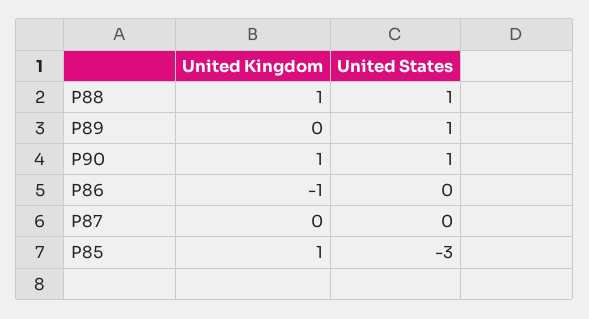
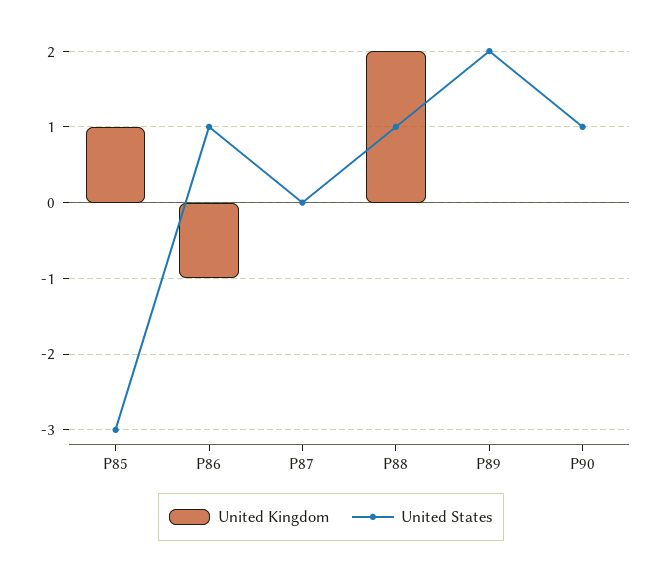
  {
    "United Kingdom": {
-     "P88": 1,
+     "P88": 2,
      "P89": 0,
-     "P90": 1,
+     "P90": 0,
      "P86": -1,
      "P87": 0,
      "P85": 1
    },
    "United States": {
      "P88": 1,
-     "P89": 1,
+     "P89": 2,
      "P90": 1,
-     "P86": 0,
+     "P86": 1,
      "P87": 0,
      "P85": -3
    }
  }

